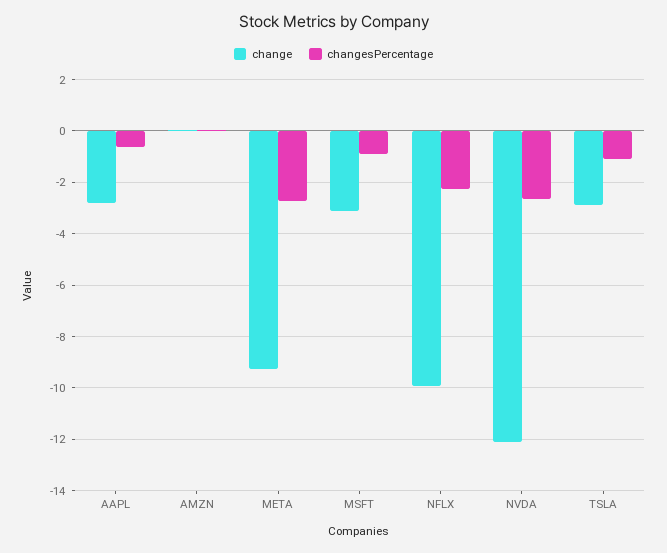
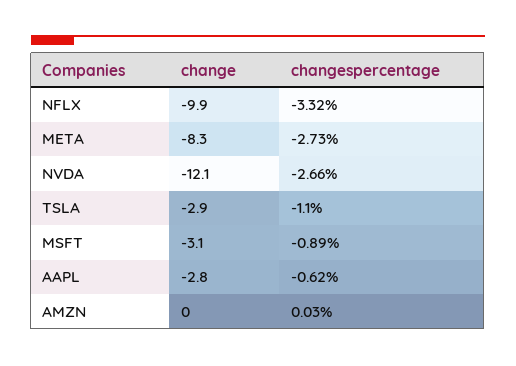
  {
    "change": {
      "AAPL": -2.8,
      "AMZN": 0,
-     "META": -9.25,
+     "META": -8.3,
      "MSFT": -3.1,
      "NFLX": -9.9,
      "NVDA": -12.1,
      "TSLA": -2.9
    },
    "changesPercentage": {
      "AAPL": -0.62,
      "AMZN": 0.03,
      "META": -2.73,
      "MSFT": -0.89,
-     "NFLX": -2.25,
+     "NFLX": -3.32,
      "NVDA": -2.66,
      "TSLA": -1.1
    }
  }

